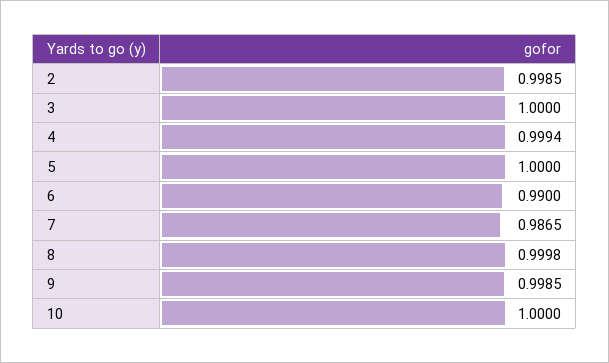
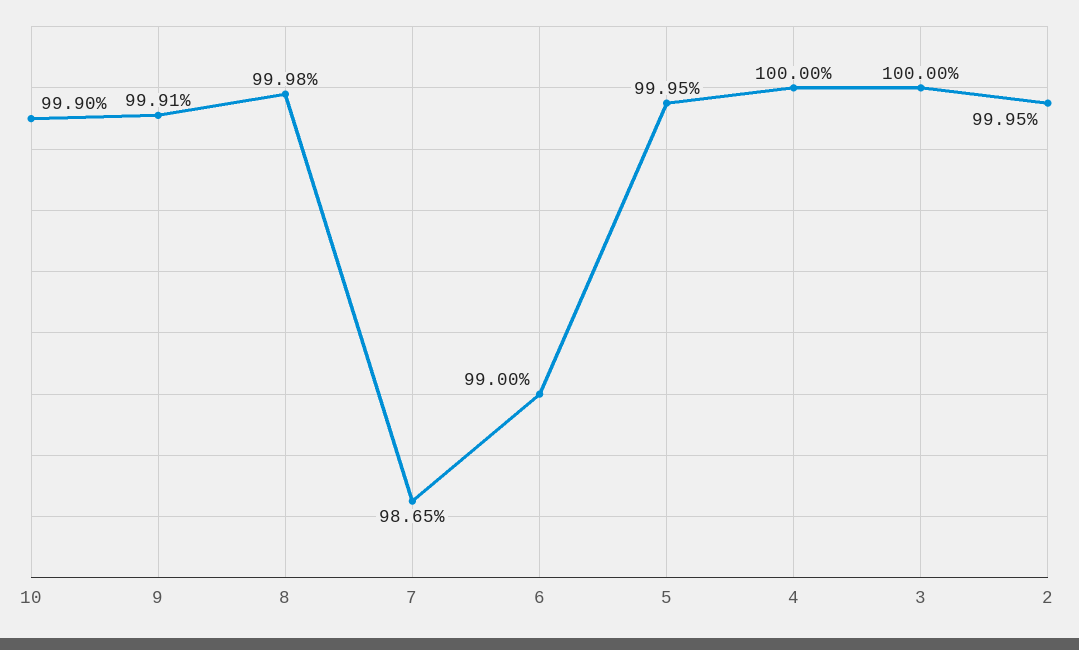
  {
-   "2": 0.9985,
+   "2": 0.9995,
    "3": 1,
-   "4": 0.9994,
+   "4": 1,
-   "5": 1,
+   "5": 0.9995,
    "6": 0.99,
    "7": 0.9865,
    "8": 0.9998,
-   "9": 0.9985,
+   "9": 0.9991,
-   "10": 1
+   "10": 0.999
  }

